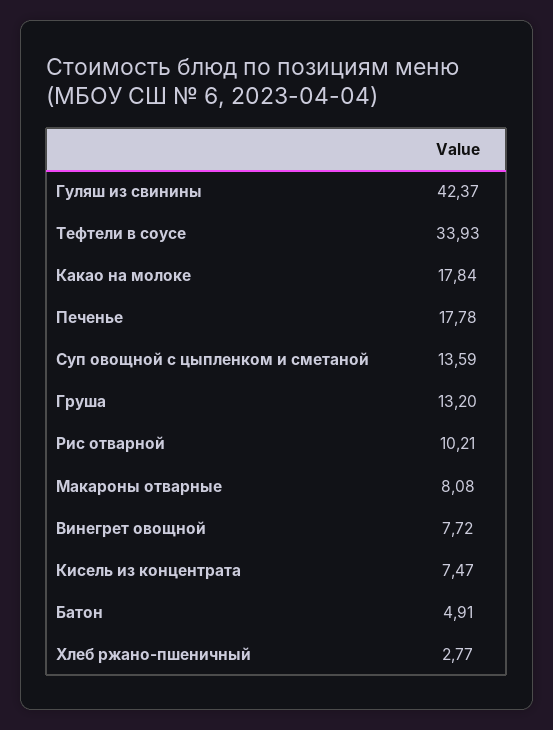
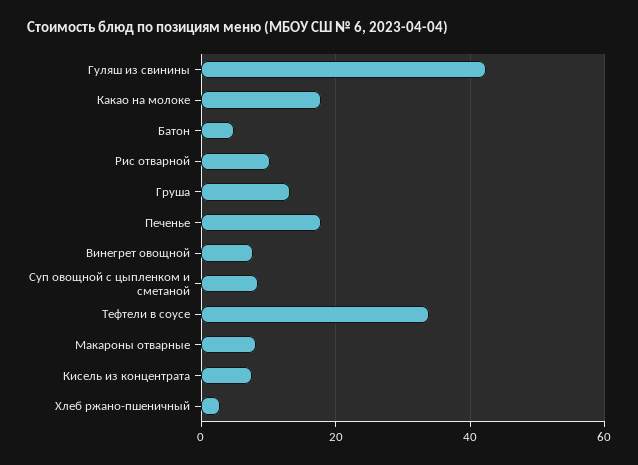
  {
    "Гуляш из свинины": 42.37,
    "Тефтели в соусе": 33.93,
    "Какао на молоке": 17.84,
    "Печенье": 17.78,
-   "Суп овощной с цыпленком и сметаной": 13.59,
+   "Суп овощной с цыпленком и сметаной": 8,
    "Груша": 13.2,
    "Рис отварной": 10.21,
    "Макароны отварные": 8.08,
    "Винегрет овощной": 7.72,
    "Кисель из концентрата": 7.47,
    "Батон": 4.91,
    "Хлеб ржано-пшеничный": 2.77
  }

